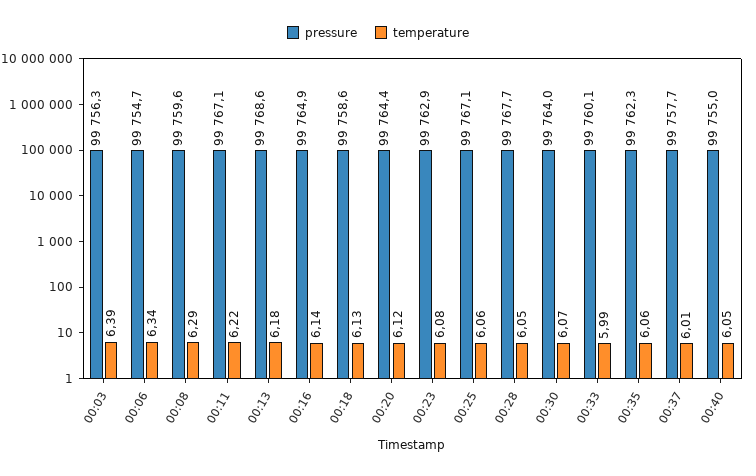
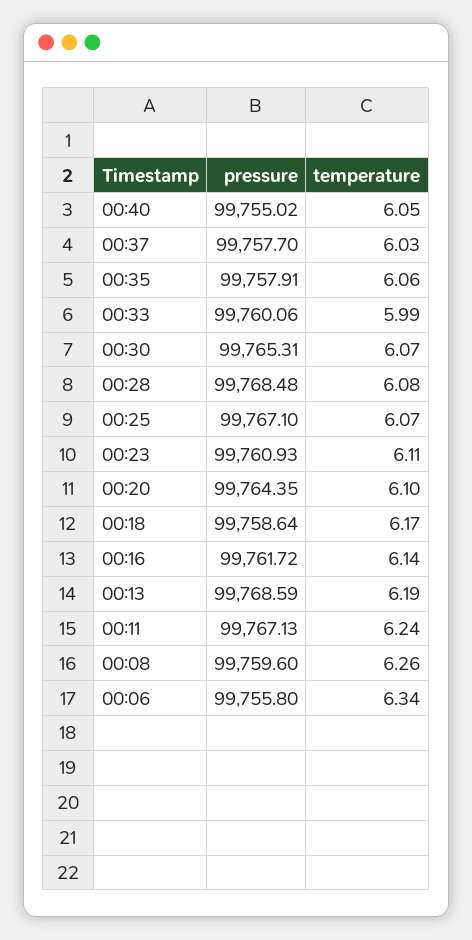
  {
    "pressure": {
-     "00:03": 99756.3,
-     "00:06": 99754.7,
+     "00:06": 99755.8,
      "00:08": 99759.6,
      "00:11": 99767.13,
      "00:13": 99768.59,
-     "00:16": 99764.9,
+     "00:16": 99761.72,
      "00:18": 99758.64,
      "00:20": 99764.35,
-     "00:23": 99762.9,
+     "00:23": 99760.93,
      "00:25": 99767.1,
-     "00:28": 99767.7,
+     "00:28": 99768.48,
-     "00:30": 99764,
+     "00:30": 99765.31,
      "00:33": 99760.06,
-     "00:35": 99762.3,
+     "00:35": 99757.91,
      "00:37": 99757.7,
      "00:40": 99755.02
    },
    "temperature": {
-     "00:03": 6.39,
      "00:06": 6.34,
-     "00:08": 6.29,
+     "00:08": 6.26,
-     "00:11": 6.22,
+     "00:11": 6.24,
-     "00:13": 6.18,
+     "00:13": 6.19,
      "00:16": 6.14,
-     "00:18": 6.13,
+     "00:18": 6.17,
-     "00:20": 6.12,
+     "00:20": 6.1,
-     "00:23": 6.08,
+     "00:23": 6.11,
-     "00:25": 6.06,
+     "00:25": 6.07,
-     "00:28": 6.05,
+     "00:28": 6.08,
      "00:30": 6.07,
      "00:33": 5.99,
      "00:35": 6.06,
-     "00:37": 6.01,
+     "00:37": 6.03,
      "00:40": 6.05
    }
  }

